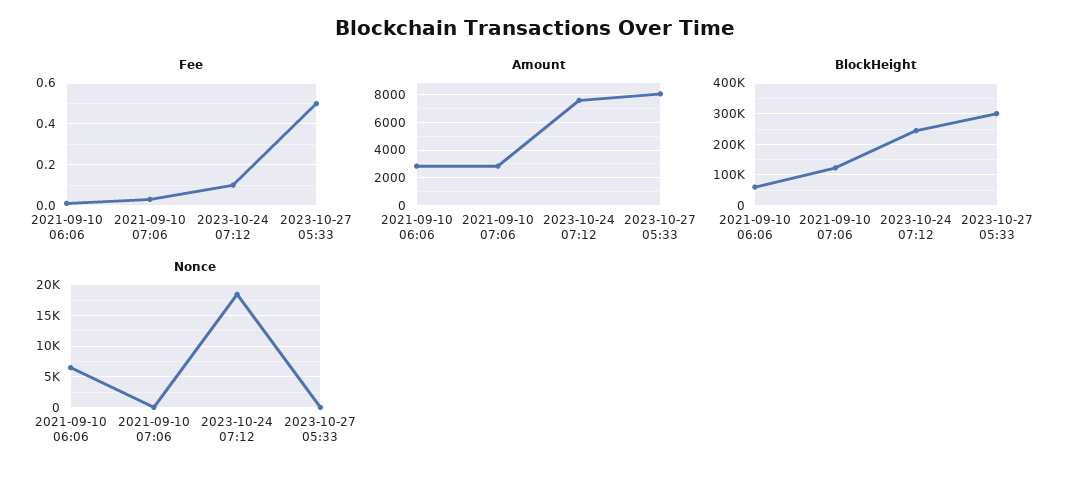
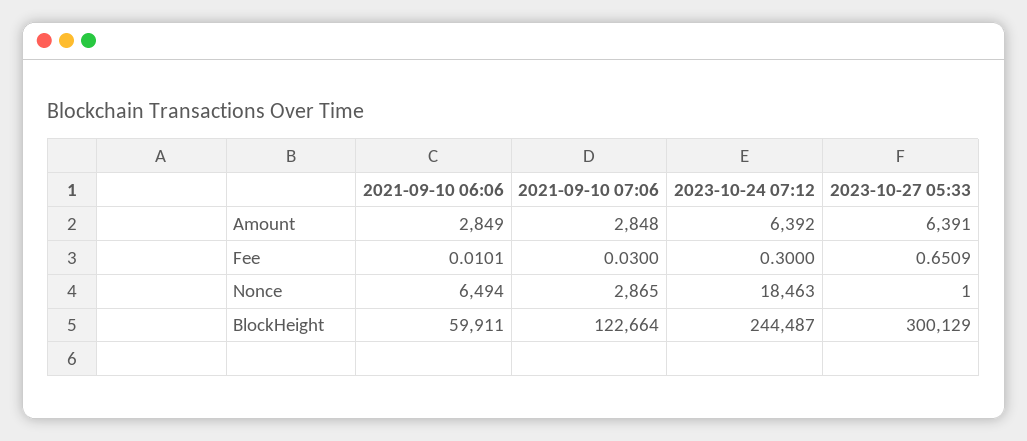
  {
    "Fee": {
      "2021-09-10 06:06": 0.0101,
      "2021-09-10 07:06": 0.03,
-     "2023-10-24 07:12": 0.1,
+     "2023-10-24 07:12": 0.3,
-     "2023-10-27 05:33": 0.5
+     "2023-10-27 05:33": 0.6509
    },
    "Amount": {
      "2021-09-10 06:06": 2849,
      "2021-09-10 07:06": 2848,
-     "2023-10-24 07:12": 7500,
+     "2023-10-24 07:12": 6392,
-     "2023-10-27 05:33": 8000
+     "2023-10-27 05:33": 6391
    },
    "BlockHeight": {
      "2021-09-10 06:06": 59911,
      "2021-09-10 07:06": 122664,
      "2023-10-24 07:12": 244487,
      "2023-10-27 05:33": 300129
    },
    "Nonce": {
      "2021-09-10 06:06": 6494,
-     "2021-09-10 07:06": 0,
+     "2021-09-10 07:06": 2865,
      "2023-10-24 07:12": 18463,
      "2023-10-27 05:33": 1
    }
  }

